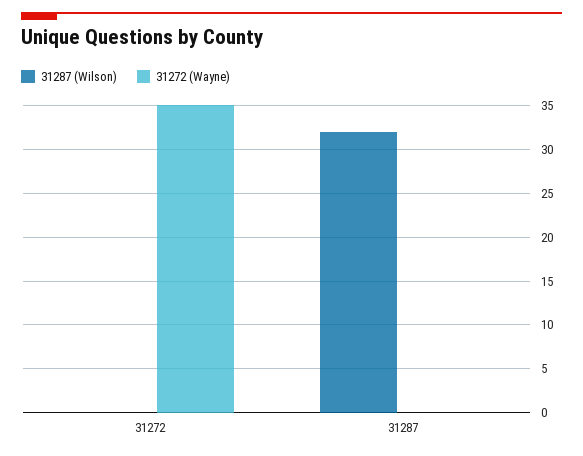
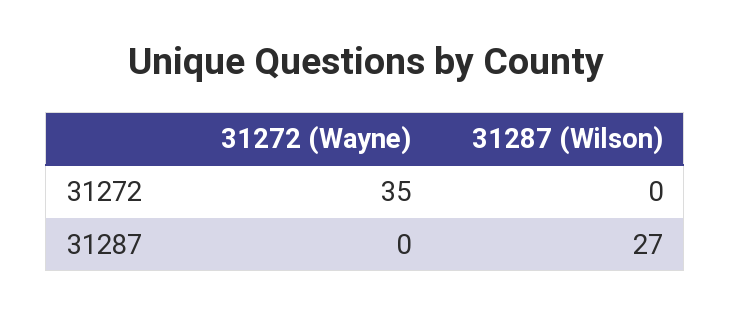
  {
    "31287 (Wilson)": {
      "31272": 0,
-     "31287": 32
+     "31287": 27
    },
    "31272 (Wayne)": {
      "31272": 35,
      "31287": 0
    }
  }

